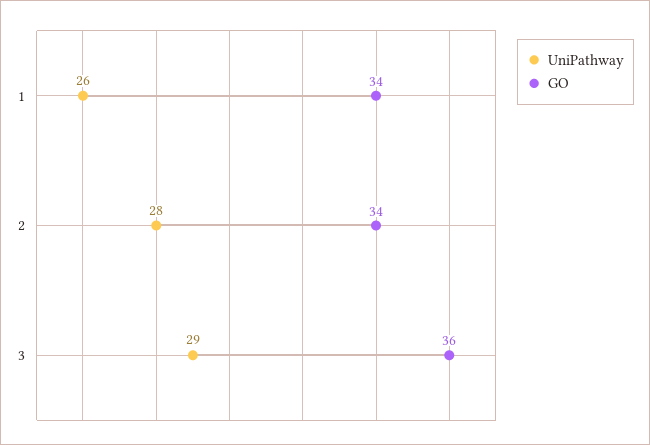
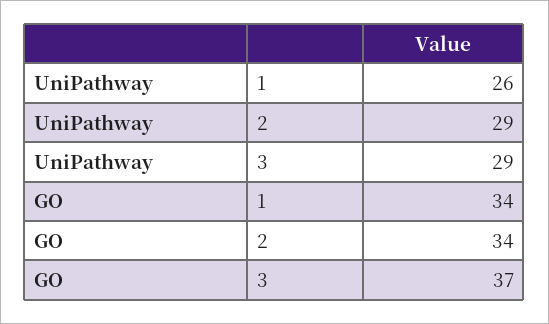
  {
    "UniPathway": {
      "1": 26,
-     "2": 28,
+     "2": 29,
      "3": 29
    },
    "GO": {
      "1": 34,
      "2": 34,
-     "3": 36
+     "3": 37
    }
  }

